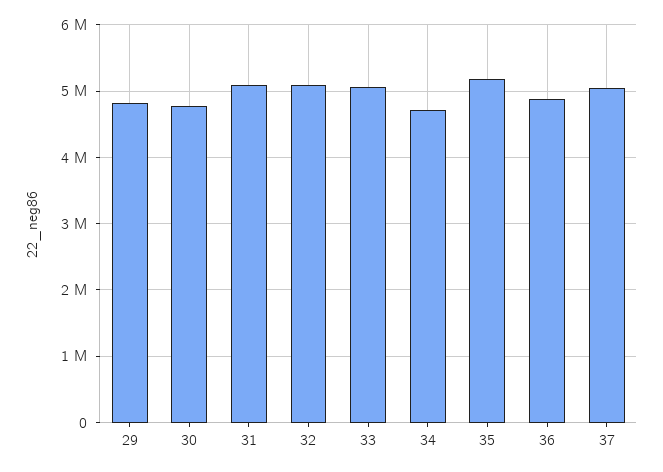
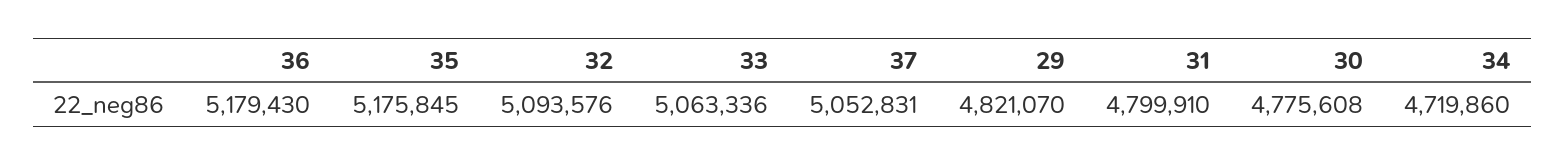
  {
    "29": 4821070,
    "30": 4775608,
-   "31": 5100000,
+   "31": 4799910,
    "32": 5093576,
    "33": 5063336,
    "34": 4719860,
    "35": 5175845,
-   "36": 4900000,
+   "36": 5179430,
    "37": 5052831
  }

